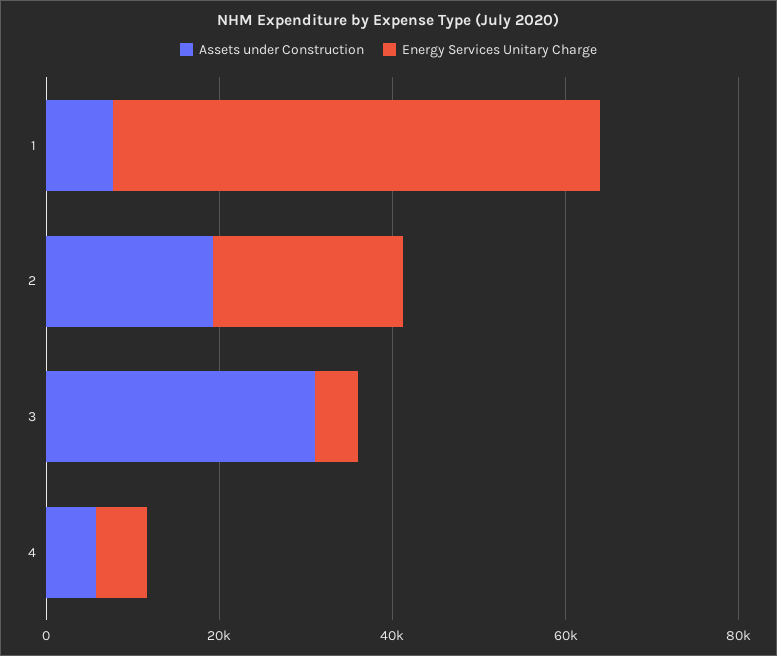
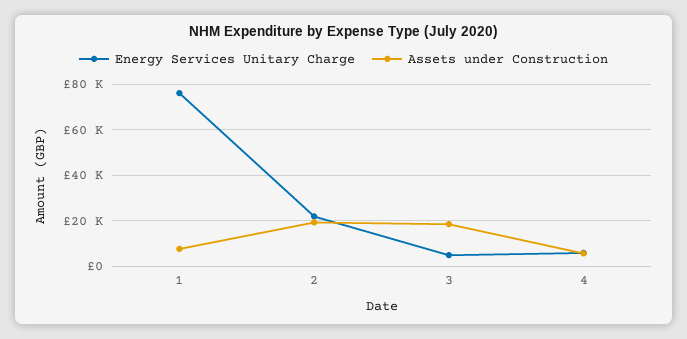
  {
    "Assets under Construction": {
      "1": 10000,
      "2": 20000,
-     "3": 30000,
+     "3": 20000,
      "4": 5000
    },
    "Energy Services Unitary Charge": {
-     "1": 55000,
+     "1": 75000,
      "2": 20000,
      "3": 5000,
      "4": 5000
    }
  }

